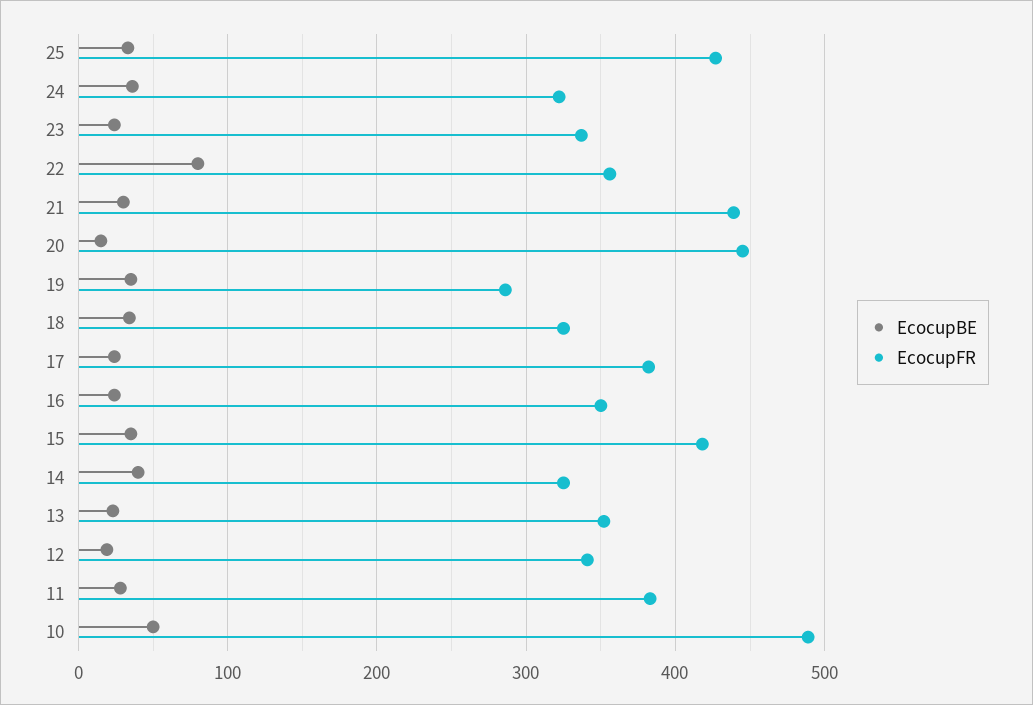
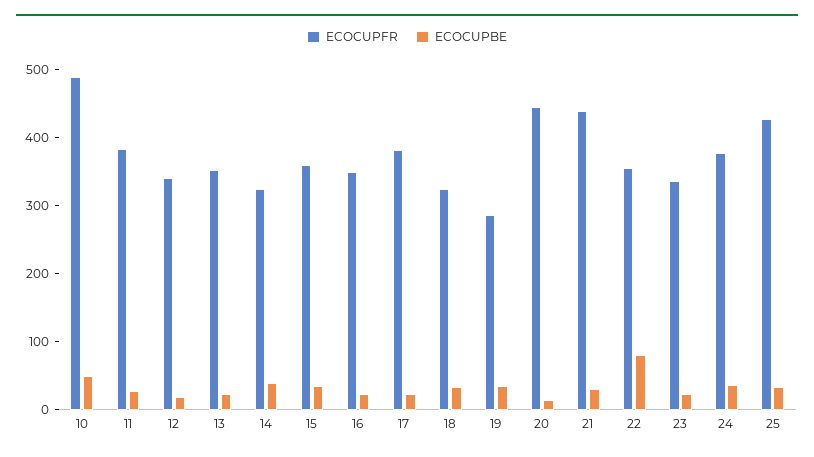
  {
    "EcocupBE": {
      "25": 30,
      "24": 40,
      "23": 20,
      "22": 80,
      "21": 30,
      "20": 20,
      "19": 40,
      "18": 30,
      "17": 20,
      "16": 20,
      "15": 40,
      "14": 40,
      "13": 20,
      "12": 20,
      "11": 30,
      "10": 50
    },
    "EcocupFR": {
      "25": 430,
-     "24": 320,
+     "24": 380,
      "23": 340,
      "22": 360,
      "21": 440,
      "20": 450,
      "19": 290,
      "18": 330,
      "17": 380,
      "16": 350,
-     "15": 420,
+     "15": 360,
      "14": 330,
      "13": 350,
      "12": 340,
      "11": 380,
      "10": 490
    }
  }

